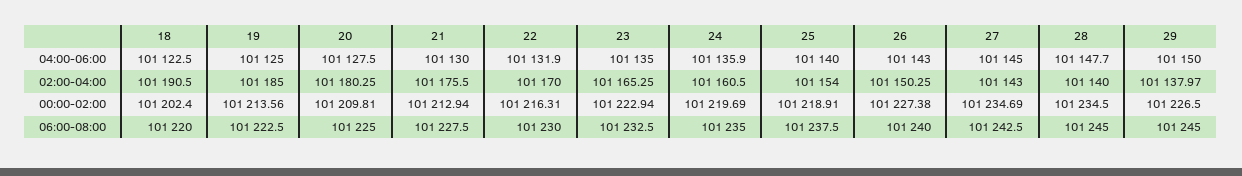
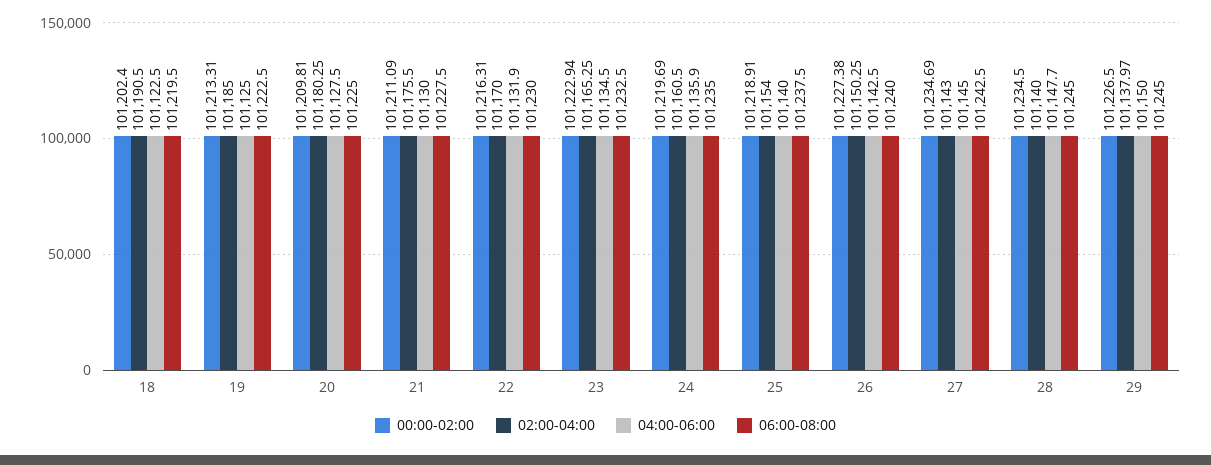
  {
    "04:00-06:00": {
      "18": 101122.5,
      "19": 101125,
      "20": 101127.5,
      "21": 101130,
      "22": 101131.9,
-     "23": 101135,
+     "23": 101134.5,
      "24": 101135.9,
      "25": 101140,
-     "26": 101143,
+     "26": 101142.5,
      "27": 101145,
      "28": 101147.7,
      "29": 101150
    },
    "02:00-04:00": {
      "18": 101190.5,
      "19": 101185,
      "20": 101180.25,
      "21": 101175.5,
      "22": 101170,
      "23": 101165.25,
      "24": 101160.5,
      "25": 101154,
      "26": 101150.25,
      "27": 101143,
      "28": 101140,
      "29": 101137.97
    },
    "00:00-02:00": {
      "18": 101202.4,
-     "19": 101213.56,
+     "19": 101213.31,
      "20": 101209.81,
-     "21": 101212.94,
+     "21": 101211.09,
      "22": 101216.31,
      "23": 101222.94,
      "24": 101219.69,
      "25": 101218.91,
      "26": 101227.38,
      "27": 101234.69,
      "28": 101234.5,
      "29": 101226.5
    },
    "06:00-08:00": {
-     "18": 101220,
+     "18": 101219.5,
      "19": 101222.5,
      "20": 101225,
      "21": 101227.5,
      "22": 101230,
      "23": 101232.5,
      "24": 101235,
      "25": 101237.5,
      "26": 101240,
      "27": 101242.5,
      "28": 101245,
      "29": 101245
    }
  }

